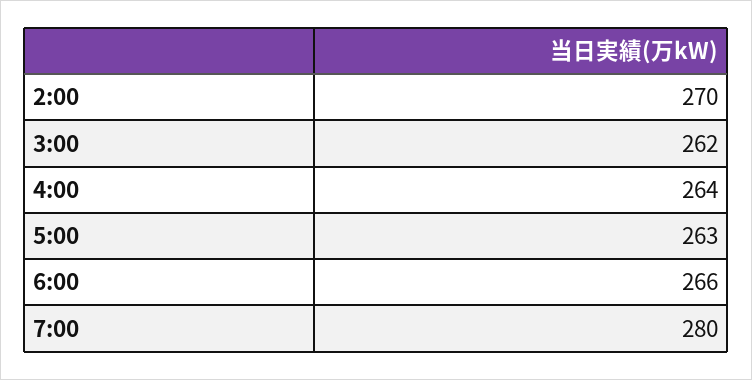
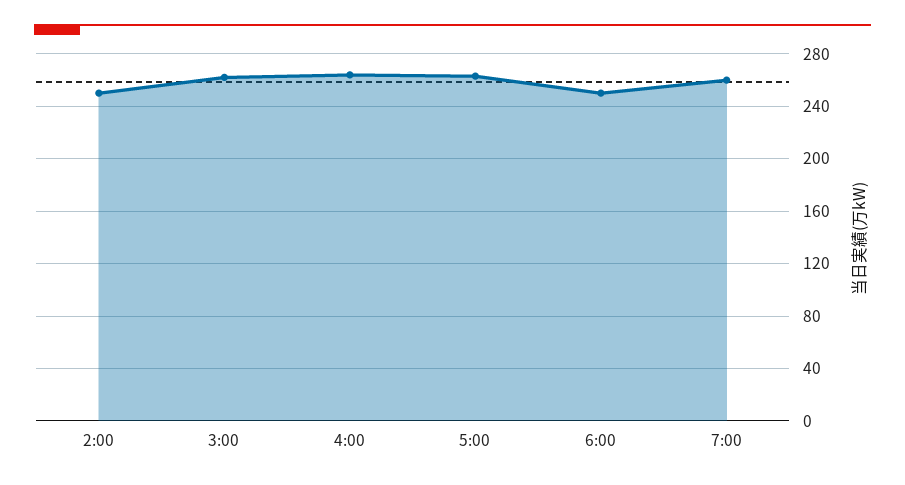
  {
-   "2:00": 270,
+   "2:00": 250,
    "3:00": 262,
    "4:00": 264,
    "5:00": 263,
-   "6:00": 266,
+   "6:00": 250,
-   "7:00": 280
+   "7:00": 260
  }

